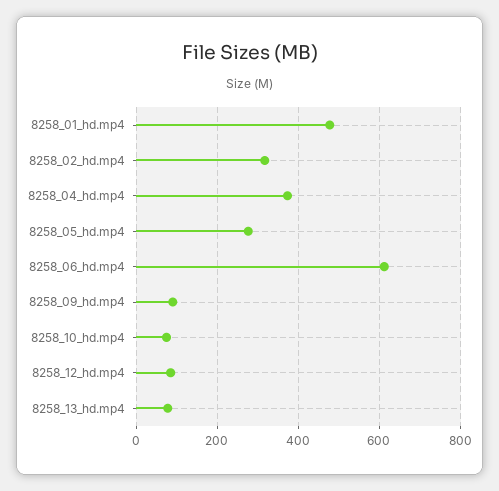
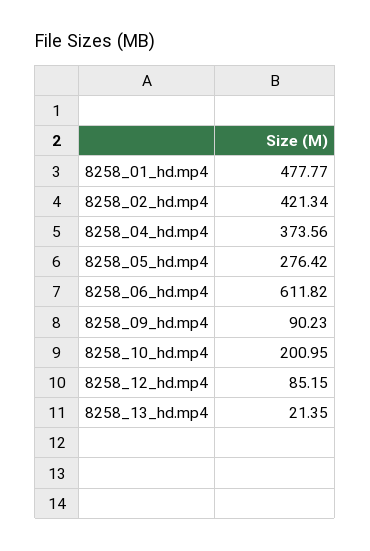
  {
    "8258_01_hd.mp4": 477.77,
-   "8258_02_hd.mp4": 320,
+   "8258_02_hd.mp4": 421.34,
    "8258_04_hd.mp4": 373.56,
    "8258_05_hd.mp4": 276.42,
    "8258_06_hd.mp4": 611.82,
    "8258_09_hd.mp4": 90.23,
-   "8258_10_hd.mp4": 80,
+   "8258_10_hd.mp4": 200.95,
    "8258_12_hd.mp4": 85.15,
-   "8258_13_hd.mp4": 80
+   "8258_13_hd.mp4": 21.35
  }

